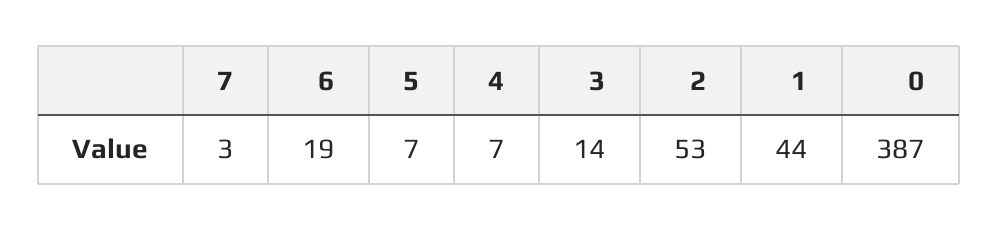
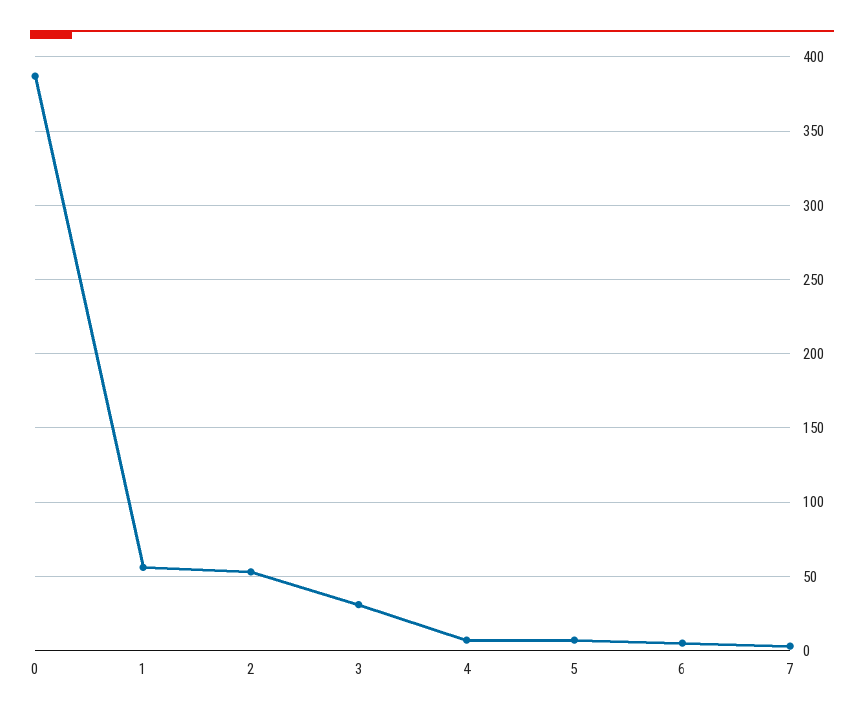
  {
    "7": 3,
-   "6": 19,
+   "6": 5,
    "5": 7,
    "4": 7,
-   "3": 14,
+   "3": 30,
    "2": 53,
-   "1": 44,
+   "1": 55,
    "0": 387
  }

